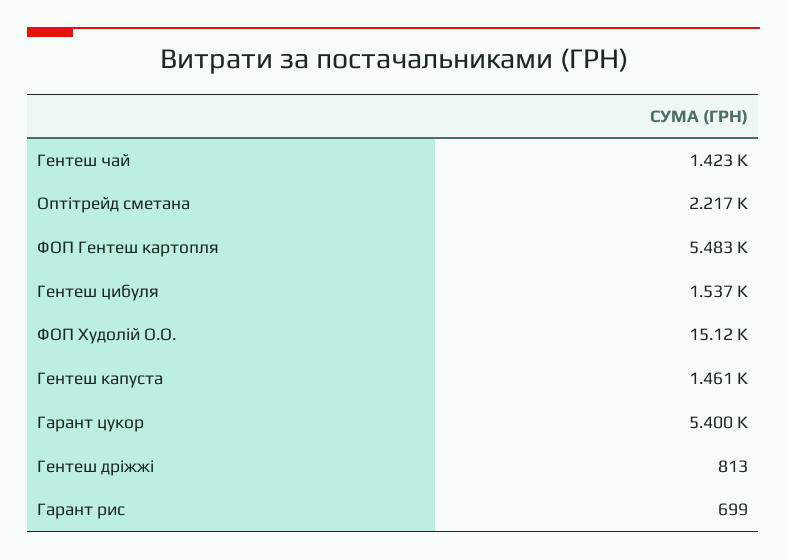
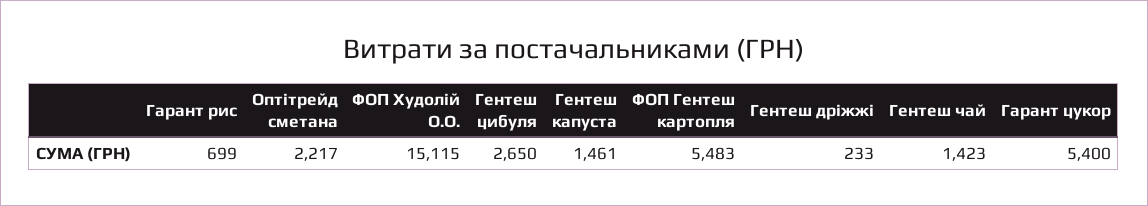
  {
    "Гентеш чай": 1423,
    "Оптітрейд сметана": 2217,
    "ФОП Гентеш картопля": 5483,
-   "Гентеш цибуля": 1537,
+   "Гентеш цибуля": 2650,
    "ФОП Худолій О.О.": 15115,
    "Гентеш капуста": 1461,
    "Гарант цукор": 5400,
-   "Гентеш дріжжі": 813,
+   "Гентеш дріжжі": 233,
    "Гарант рис": 699
  }

